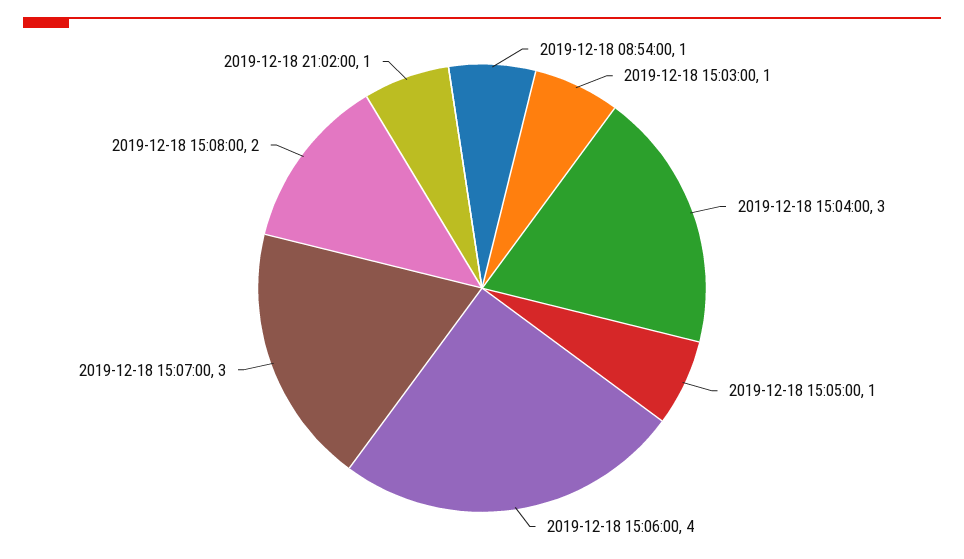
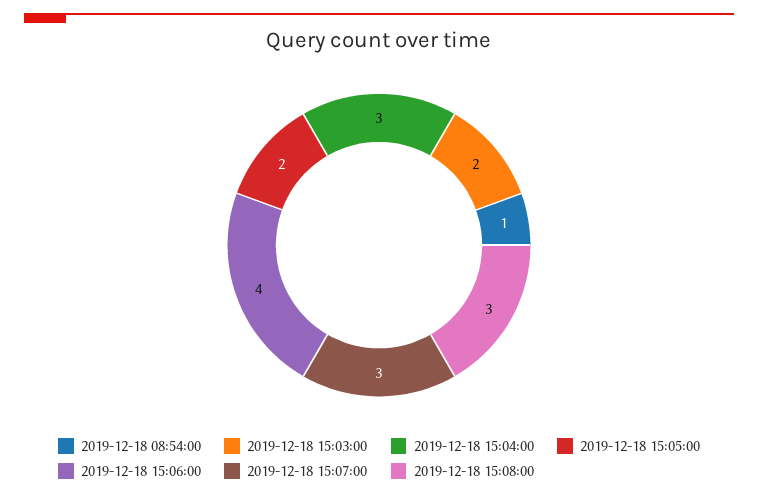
  {
    "2019-12-18 08:54:00": 1,
-   "2019-12-18 15:03:00": 1,
+   "2019-12-18 15:03:00": 2,
    "2019-12-18 15:04:00": 3,
-   "2019-12-18 15:05:00": 1,
+   "2019-12-18 15:05:00": 2,
    "2019-12-18 15:06:00": 4,
    "2019-12-18 15:07:00": 3,
-   "2019-12-18 15:08:00": 2,
+   "2019-12-18 15:08:00": 3
-   "2019-12-18 21:02:00": 1
  }

